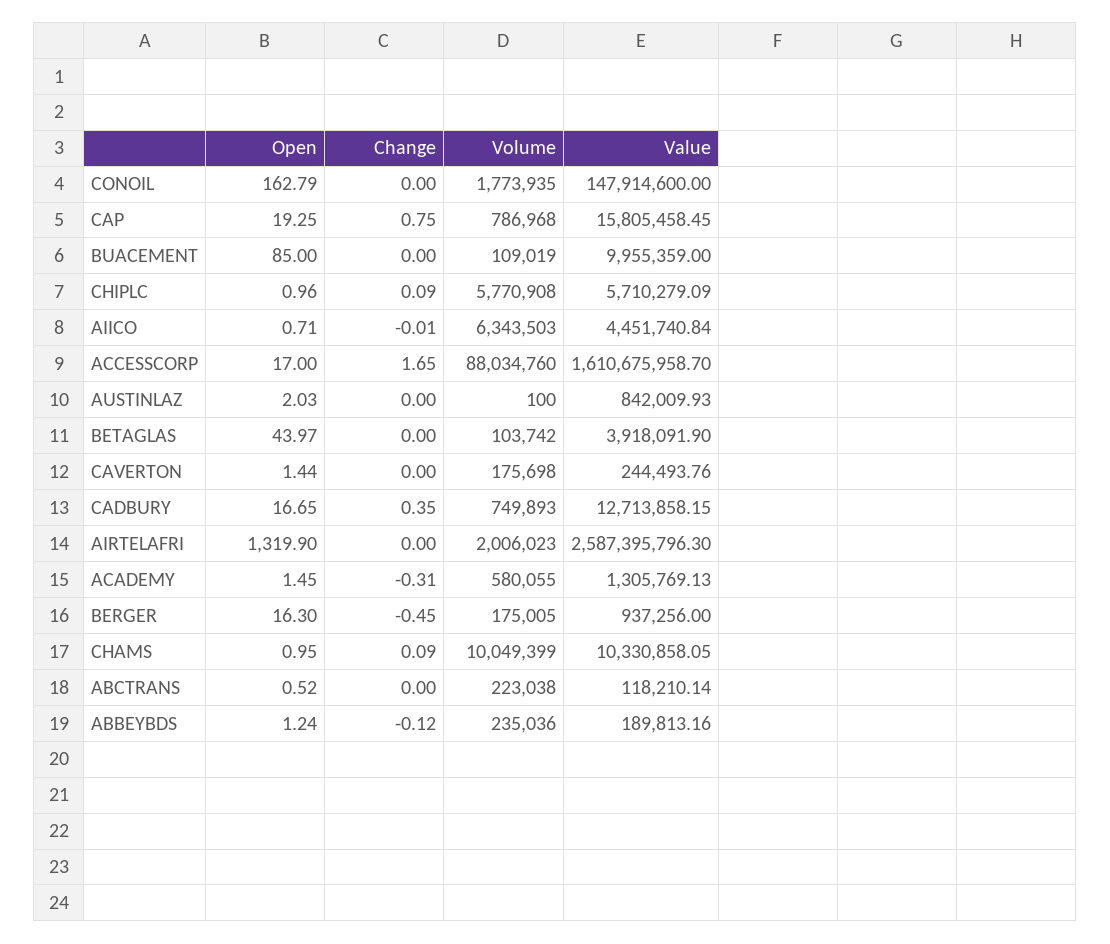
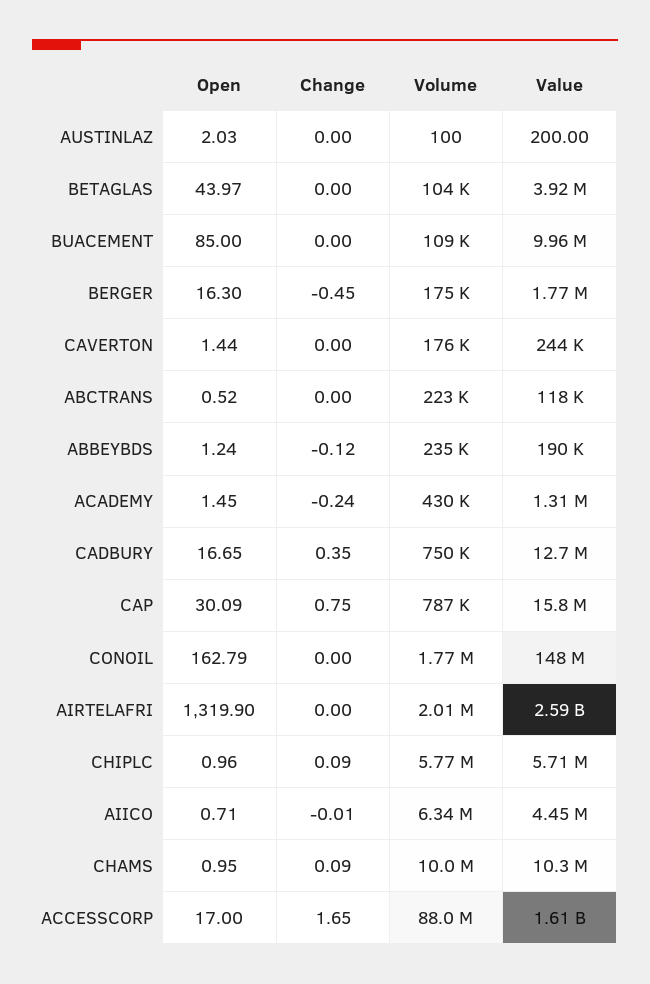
  {
    "Open": {
      "CONOIL": 162.79,
-     "CAP": 19.25,
+     "CAP": 30.09,
      "BUACEMENT": 85,
      "CHIPLC": 0.96,
      "AIICO": 0.71,
      "ACCESSCORP": 17,
      "AUSTINLAZ": 2.03,
      "BETAGLAS": 43.97,
      "CAVERTON": 1.44,
      "CADBURY": 16.65,
      "AIRTELAFRI": 1319.9,
      "ACADEMY": 1.45,
      "BERGER": 16.3,
      "CHAMS": 0.95,
      "ABCTRANS": 0.52,
      "ABBEYBDS": 1.24
    },
    "Change": {
      "CONOIL": 0,
      "CAP": 0.75,
      "BUACEMENT": 0,
      "CHIPLC": 0.09,
      "AIICO": -0.01,
      "ACCESSCORP": 1.65,
      "AUSTINLAZ": 0,
      "BETAGLAS": 0,
      "CAVERTON": 0,
      "CADBURY": 0.35,
      "AIRTELAFRI": 0,
-     "ACADEMY": -0.31,
+     "ACADEMY": -0.24,
      "BERGER": -0.45,
      "CHAMS": 0.09,
      "ABCTRANS": 0,
      "ABBEYBDS": -0.12
    },
    "Volume": {
      "CONOIL": 1773935,
      "CAP": 786968,
      "BUACEMENT": 109019,
      "CHIPLC": 5770908,
      "AIICO": 6343503,
      "ACCESSCORP": 88034760,
      "AUSTINLAZ": 100,
      "BETAGLAS": 103742,
      "CAVERTON": 175698,
      "CADBURY": 749893,
      "AIRTELAFRI": 2006023,
-     "ACADEMY": 580055,
+     "ACADEMY": 430000,
      "BERGER": 175005,
      "CHAMS": 10049399,
      "ABCTRANS": 223038,
      "ABBEYBDS": 235036
    },
    "Value": {
      "CONOIL": 147914600,
      "CAP": 15805458.45,
      "BUACEMENT": 9955359,
      "CHIPLC": 5710279.09,
      "AIICO": 4451740.84,
      "ACCESSCORP": 1610675958.7,
-     "AUSTINLAZ": 842009.93,
+     "AUSTINLAZ": 200,
      "BETAGLAS": 3918091.9,
      "CAVERTON": 244493.76,
      "CADBURY": 12713858.15,
      "AIRTELAFRI": 2587395796.3,
      "ACADEMY": 1305769.13,
-     "BERGER": 937256,
+     "BERGER": 1770000,
      "CHAMS": 10330858.05,
      "ABCTRANS": 118210.14,
      "ABBEYBDS": 189813.16
    }
  }

